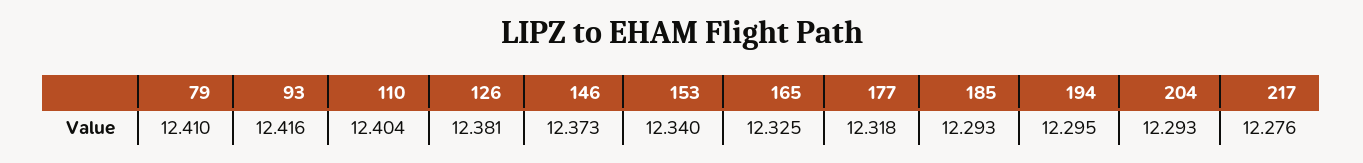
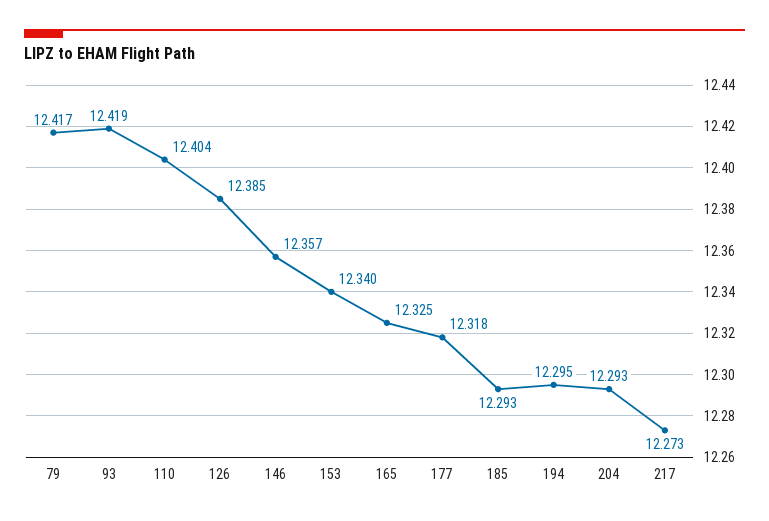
  {
-   "79": 12.41,
+   "79": 12.417,
-   "93": 12.416,
+   "93": 12.419,
    "110": 12.404,
-   "126": 12.381,
+   "126": 12.385,
-   "146": 12.373,
+   "146": 12.357,
    "153": 12.34,
    "165": 12.325,
    "177": 12.318,
    "185": 12.293,
    "194": 12.295,
    "204": 12.293,
-   "217": 12.276
+   "217": 12.273
  }

